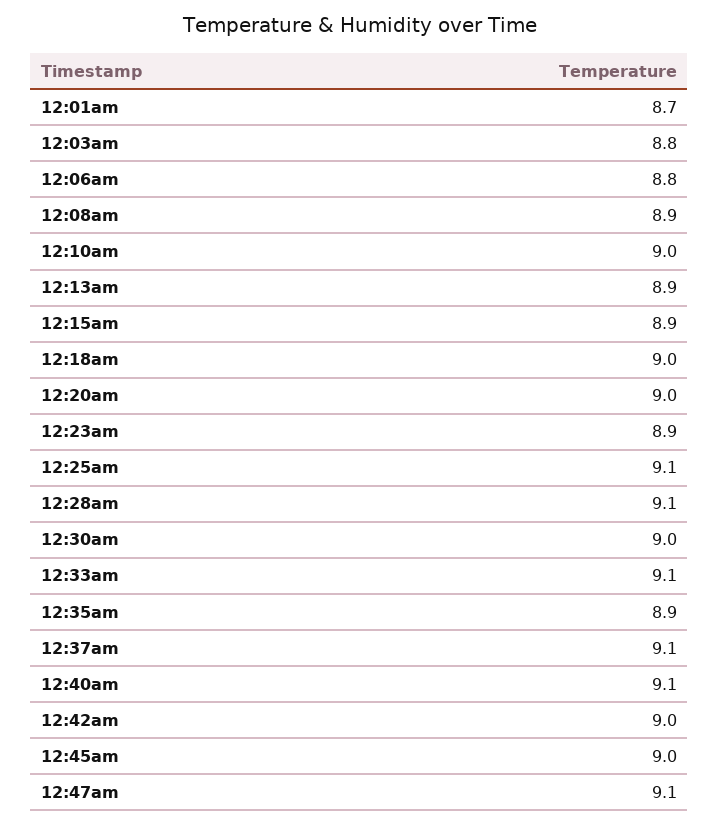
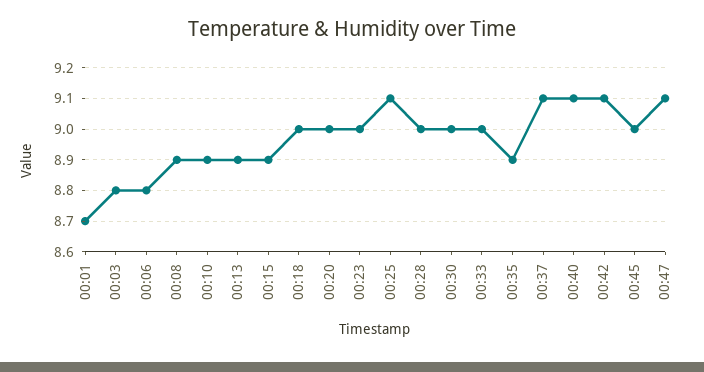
  {
    "12:01am": 8.7,
    "12:03am": 8.8,
    "12:06am": 8.8,
    "12:08am": 8.9,
-   "12:10am": 9,
+   "12:10am": 8.9,
    "12:13am": 8.9,
    "12:15am": 8.9,
    "12:18am": 9,
    "12:20am": 9,
-   "12:23am": 8.9,
+   "12:23am": 9,
    "12:25am": 9.1,
-   "12:28am": 9.1,
+   "12:28am": 9,
    "12:30am": 9,
-   "12:33am": 9.1,
+   "12:33am": 9,
    "12:35am": 8.9,
    "12:37am": 9.1,
    "12:40am": 9.1,
-   "12:42am": 9,
+   "12:42am": 9.1,
    "12:45am": 9,
    "12:47am": 9.1
  }

